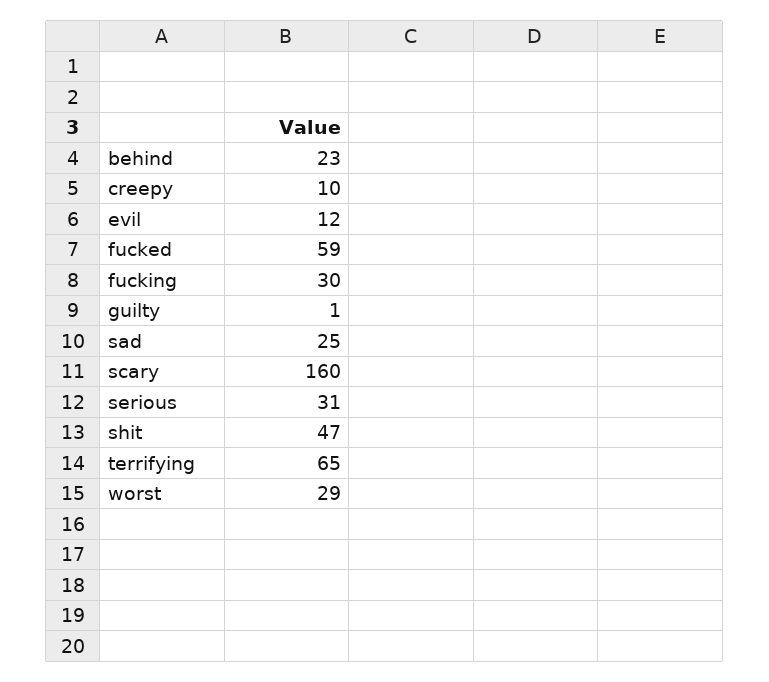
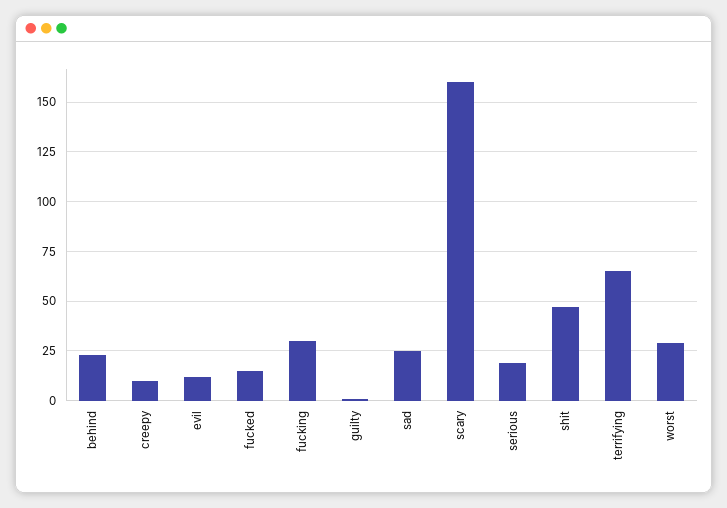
  {
    "behind": 23,
    "creepy": 10,
    "evil": 12,
-   "fucked": 59,
+   "fucked": 15,
    "fucking": 30,
    "guilty": 1,
    "sad": 25,
    "scary": 160,
-   "serious": 31,
+   "serious": 20,
    "shit": 47,
    "terrifying": 65,
    "worst": 29
  }

